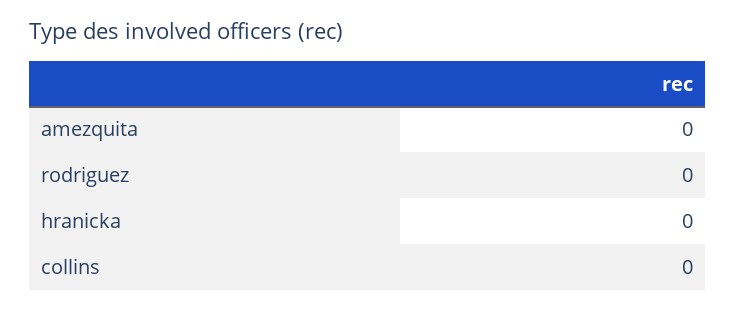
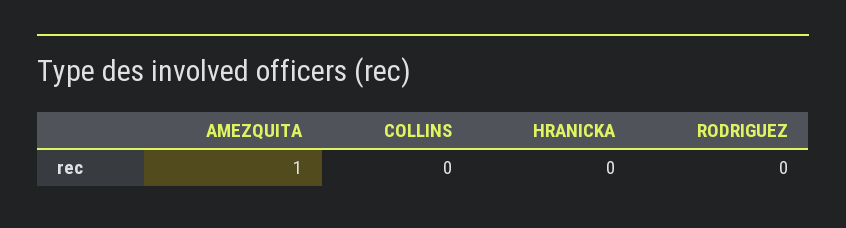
  {
-   "amezquita": 0,
+   "amezquita": 1,
    "rodriguez": 0,
    "hranicka": 0,
    "collins": 0
  }

